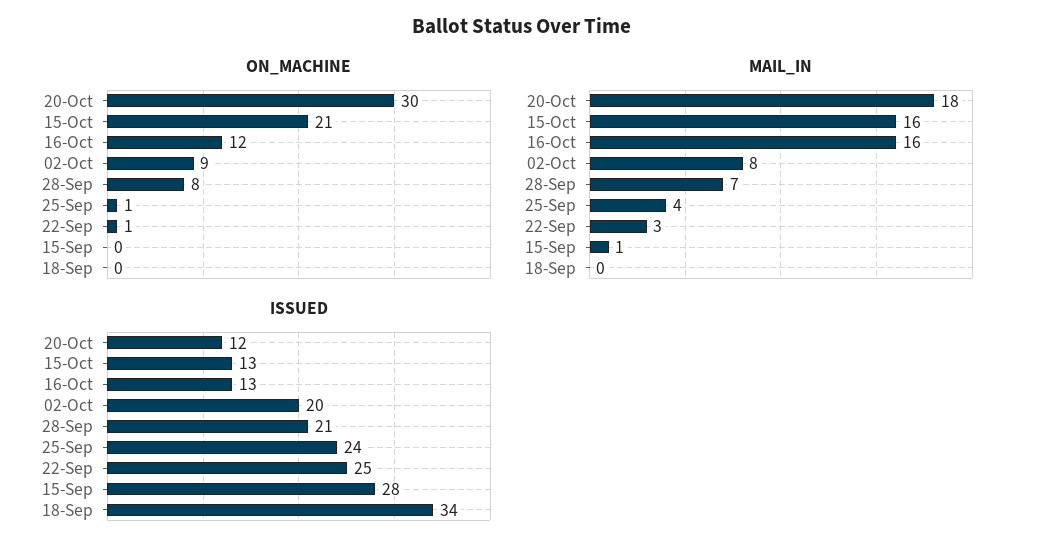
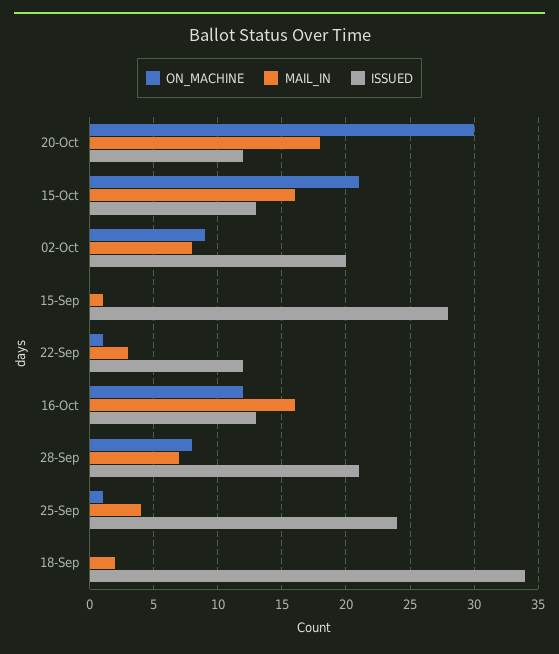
  {
    "ON_MACHINE": {
      "20-Oct": 30,
      "15-Oct": 21,
      "16-Oct": 12,
      "02-Oct": 9,
      "28-Sep": 8,
      "25-Sep": 1,
      "22-Sep": 1,
      "15-Sep": 0,
      "18-Sep": 0
    },
    "MAIL_IN": {
      "20-Oct": 18,
      "15-Oct": 16,
      "16-Oct": 16,
      "02-Oct": 8,
      "28-Sep": 7,
      "25-Sep": 4,
      "22-Sep": 3,
      "15-Sep": 1,
-     "18-Sep": 0
+     "18-Sep": 2
    },
    "ISSUED": {
      "20-Oct": 12,
      "15-Oct": 13,
      "16-Oct": 13,
      "02-Oct": 20,
      "28-Sep": 21,
      "25-Sep": 24,
-     "22-Sep": 25,
+     "22-Sep": 12,
      "15-Sep": 28,
      "18-Sep": 34
    }
  }

